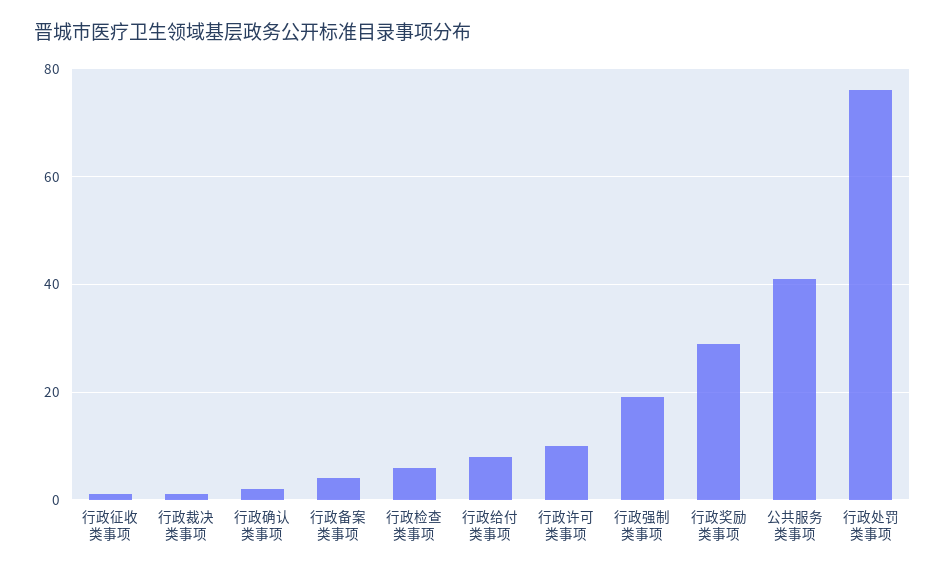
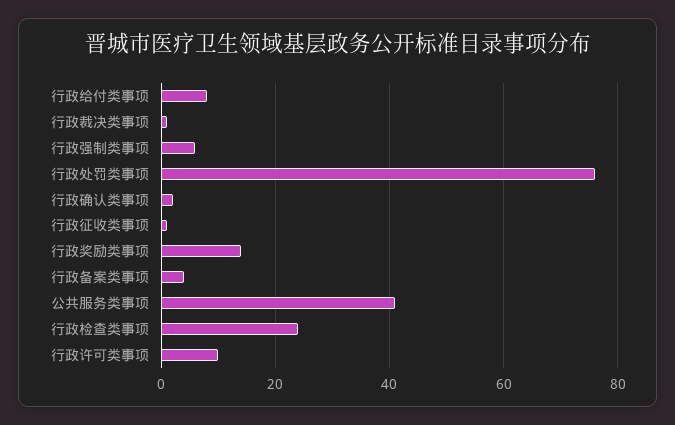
  {
    "行政征收类事项": 0,
    "行政裁决类事项": 0,
    "行政确认类事项": 0,
    "行政备案类事项": 5,
-   "行政检查类事项": 5,
+   "行政检查类事项": 25,
    "行政给付类事项": 10,
    "行政许可类事项": 10,
-   "行政强制类事项": 20,
+   "行政强制类事项": 5,
-   "行政奖励类事项": 30,
+   "行政奖励类事项": 15,
    "公共服务类事项": 40,
    "行政处罚类事项": 75
  }

